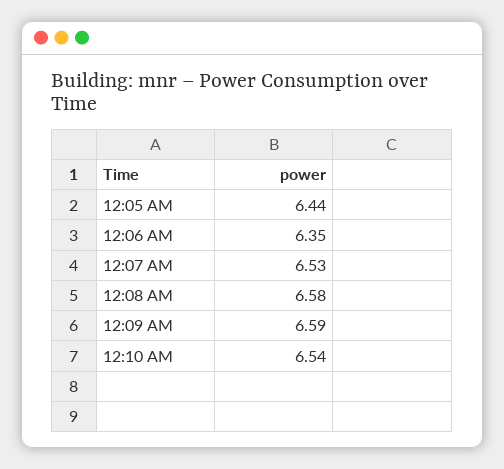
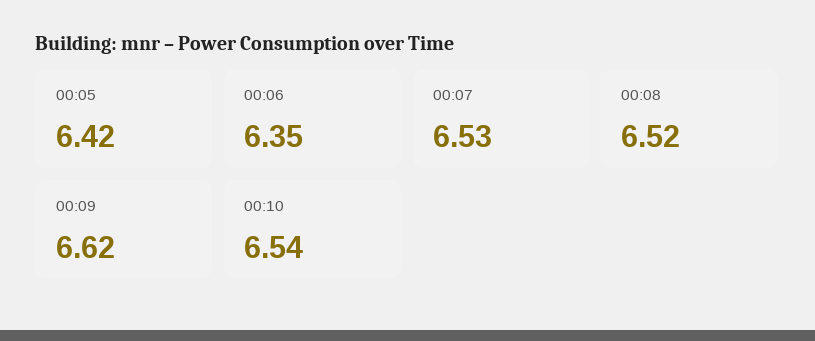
  {
-   "12:05 AM": 6.44,
+   "12:05 AM": 6.42,
    "12:06 AM": 6.35,
    "12:07 AM": 6.53,
-   "12:08 AM": 6.58,
+   "12:08 AM": 6.52,
-   "12:09 AM": 6.59,
+   "12:09 AM": 6.62,
    "12:10 AM": 6.54
  }

